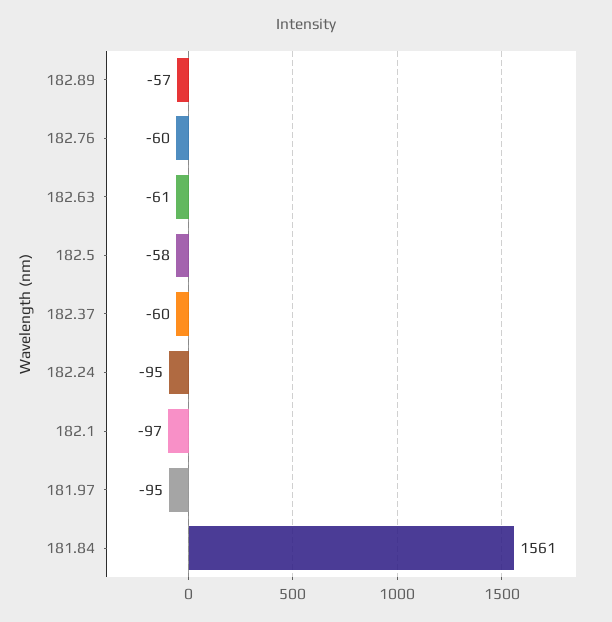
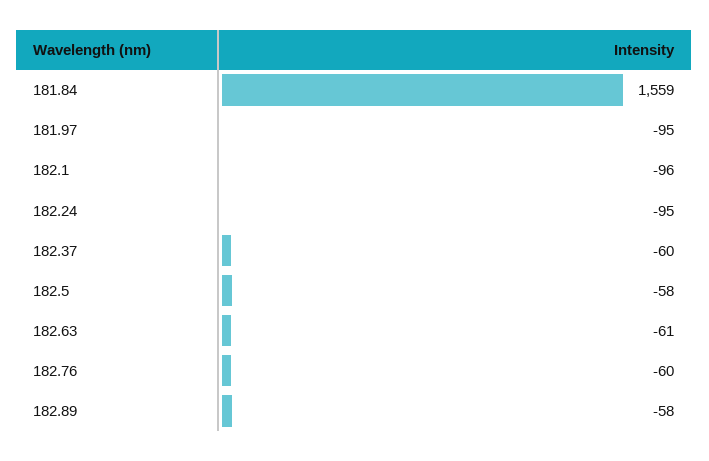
  {
-   "182.89": -57,
+   "182.89": -58,
    "182.76": -60,
    "182.63": -61,
    "182.5": -58,
    "182.37": -60,
    "182.24": -95,
-   "182.1": -97,
+   "182.1": -96,
    "181.97": -95,
-   "181.84": 1561
+   "181.84": 1559
  }

